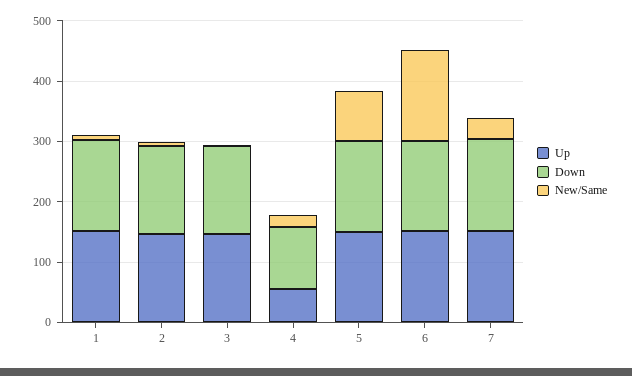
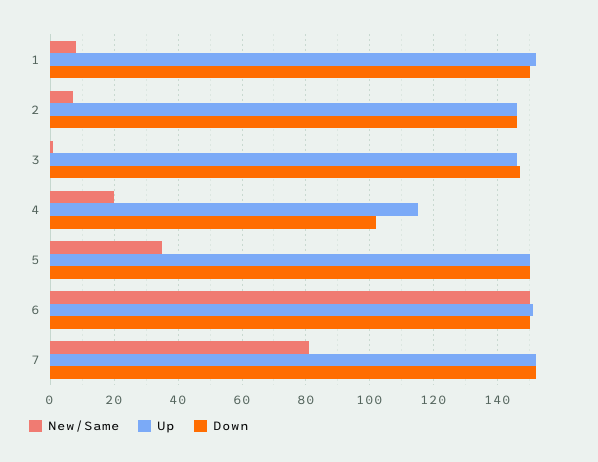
  {
    "Up": {
      "1": 150,
      "2": 145,
      "3": 145,
-     "4": 60,
+     "4": 115,
      "5": 150,
      "6": 150,
      "7": 150
    },
    "Down": {
      "1": 150,
      "2": 145,
      "3": 145,
      "4": 100,
      "5": 150,
      "6": 150,
      "7": 150
    },
    "New/Same": {
      "1": 10,
      "2": 5,
      "3": 0,
      "4": 20,
-     "5": 80,
+     "5": 35,
      "6": 150,
-     "7": 40
+     "7": 80
    }
  }

